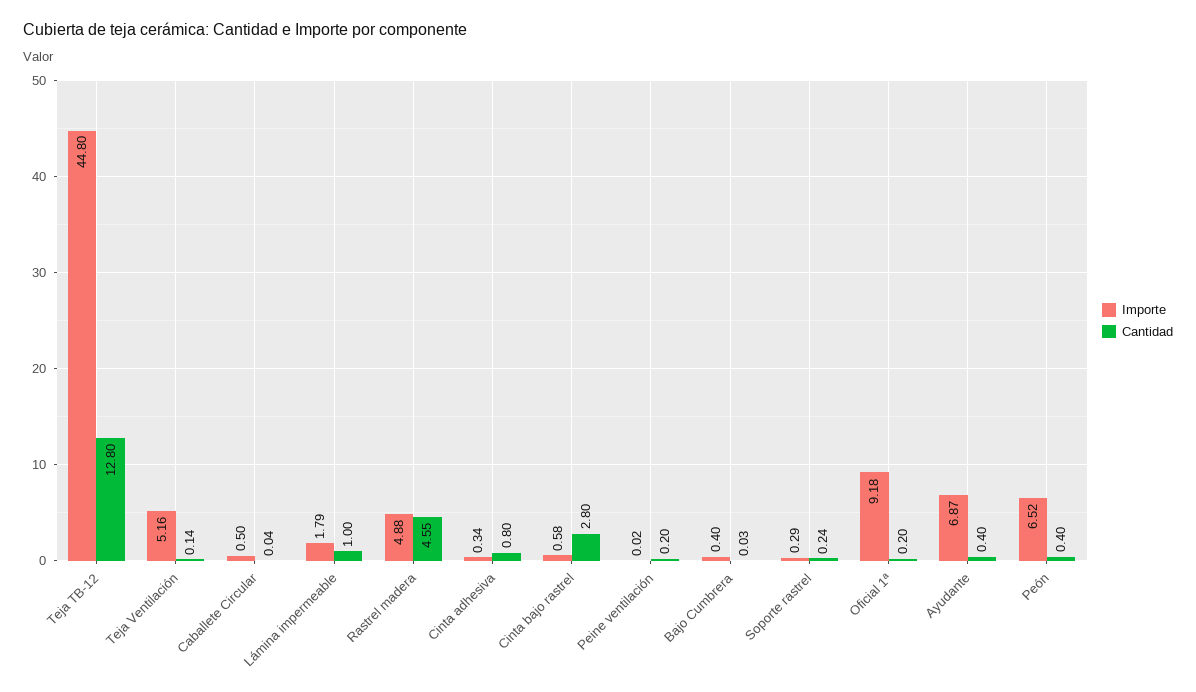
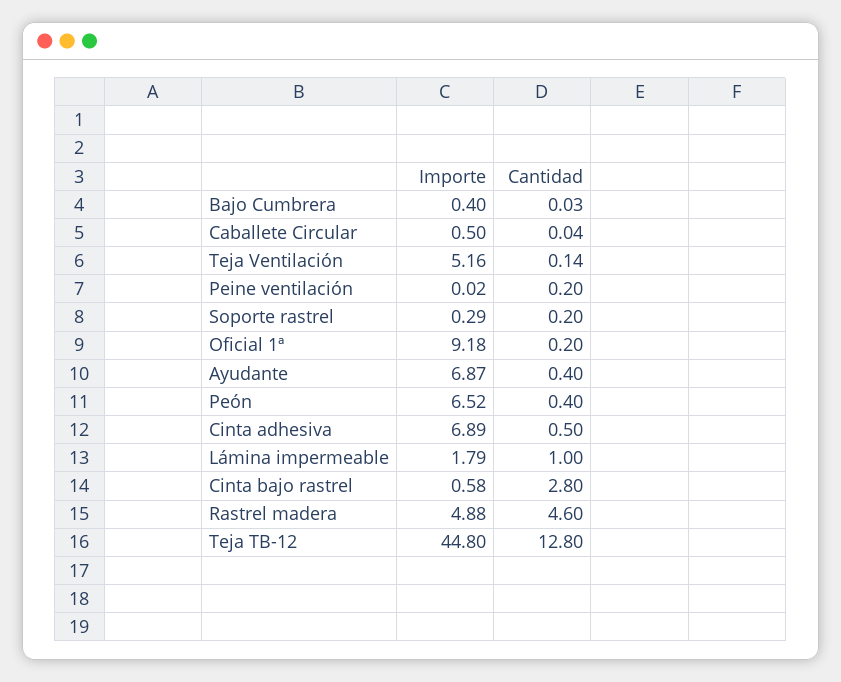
  {
    "Importe": {
      "Teja TB-12": 44.8,
      "Teja Ventilación": 5.16,
      "Caballete Circular": 0.5,
      "Lámina impermeable": 1.79,
      "Rastrel madera": 4.88,
-     "Cinta adhesiva": 0.34,
+     "Cinta adhesiva": 6.89,
      "Cinta bajo rastrel": 0.58,
      "Peine ventilación": 0.02,
      "Bajo Cumbrera": 0.4,
      "Soporte rastrel": 0.29,
      "Oficial 1ª": 9.18,
      "Ayudante": 6.87,
      "Peón": 6.52
    },
    "Cantidad": {
      "Teja TB-12": 12.8,
      "Teja Ventilación": 0.14,
      "Caballete Circular": 0.04,
      "Lámina impermeable": 1,
-     "Rastrel madera": 4.55,
+     "Rastrel madera": 4.6,
-     "Cinta adhesiva": 0.8,
+     "Cinta adhesiva": 0.5,
      "Cinta bajo rastrel": 2.8,
      "Peine ventilación": 0.2,
      "Bajo Cumbrera": 0.03,
-     "Soporte rastrel": 0.24,
+     "Soporte rastrel": 0.2,
      "Oficial 1ª": 0.2,
      "Ayudante": 0.4,
      "Peón": 0.4
    }
  }

